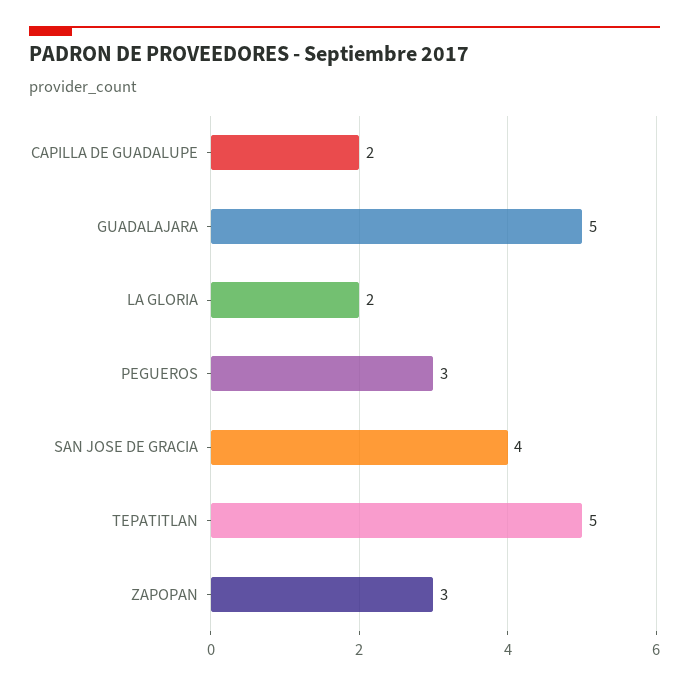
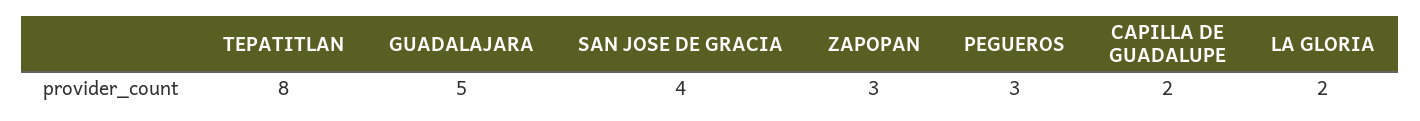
  {
    "CAPILLA DE GUADALUPE": 2,
    "GUADALAJARA": 5,
    "LA GLORIA": 2,
    "PEGUEROS": 3,
    "SAN JOSE DE GRACIA": 4,
-   "TEPATITLAN": 5,
+   "TEPATITLAN": 8,
    "ZAPOPAN": 3
  }

